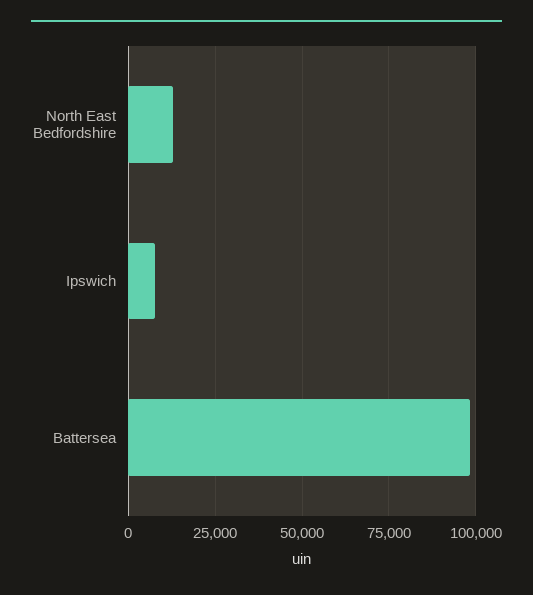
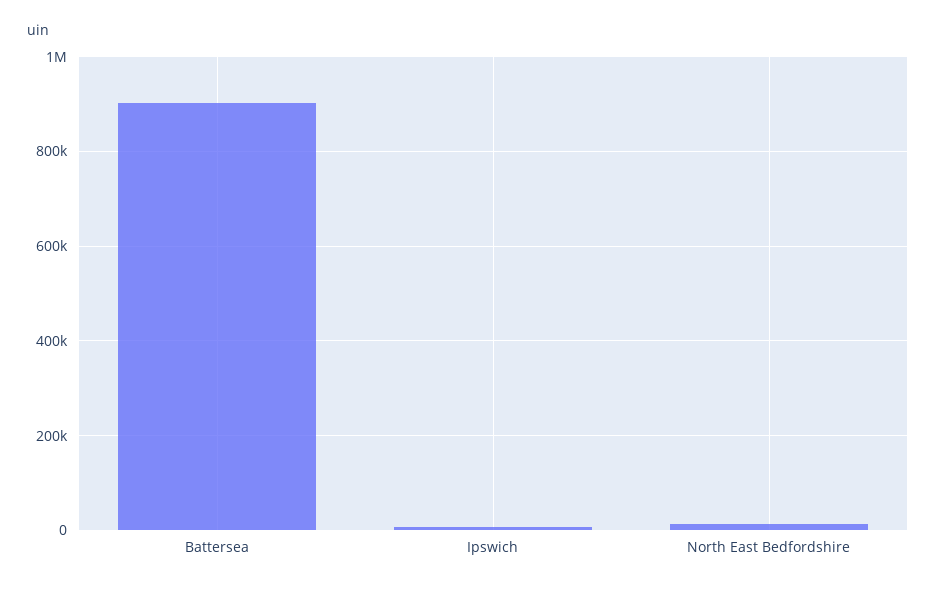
  {
    "North East Bedfordshire": 12500,
    "Ipswich": 7500,
-   "Battersea": 97500
+   "Battersea": 900000
  }

